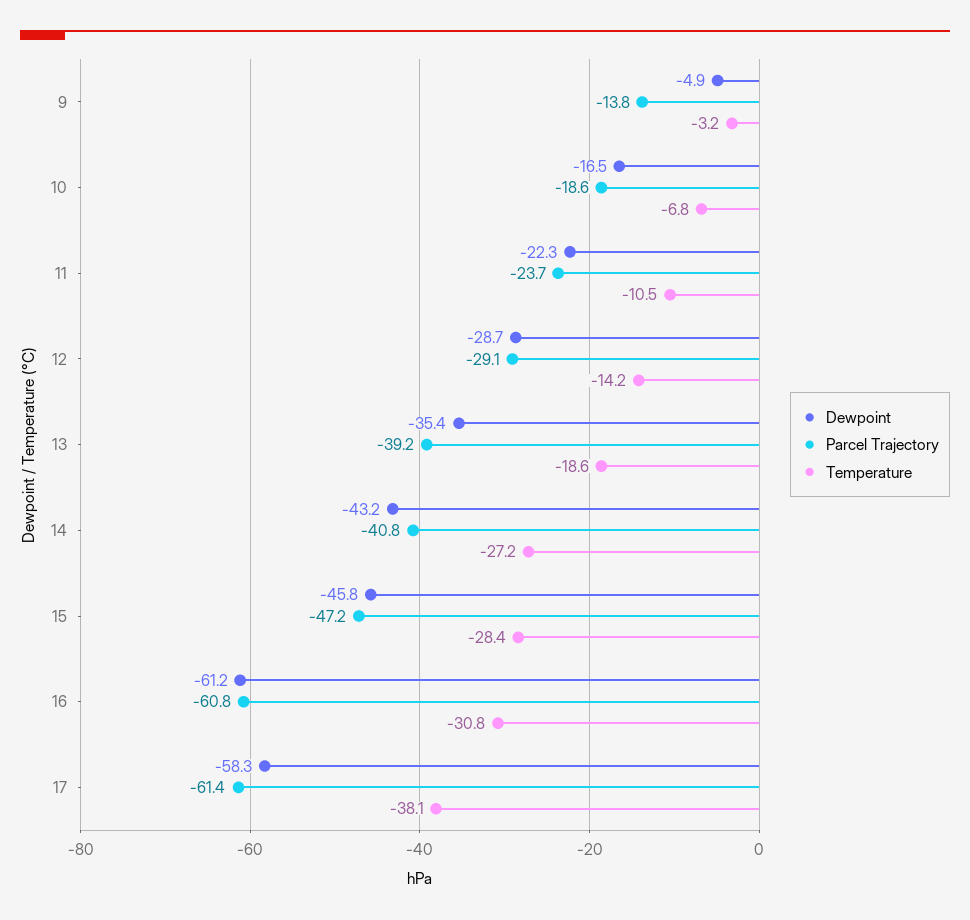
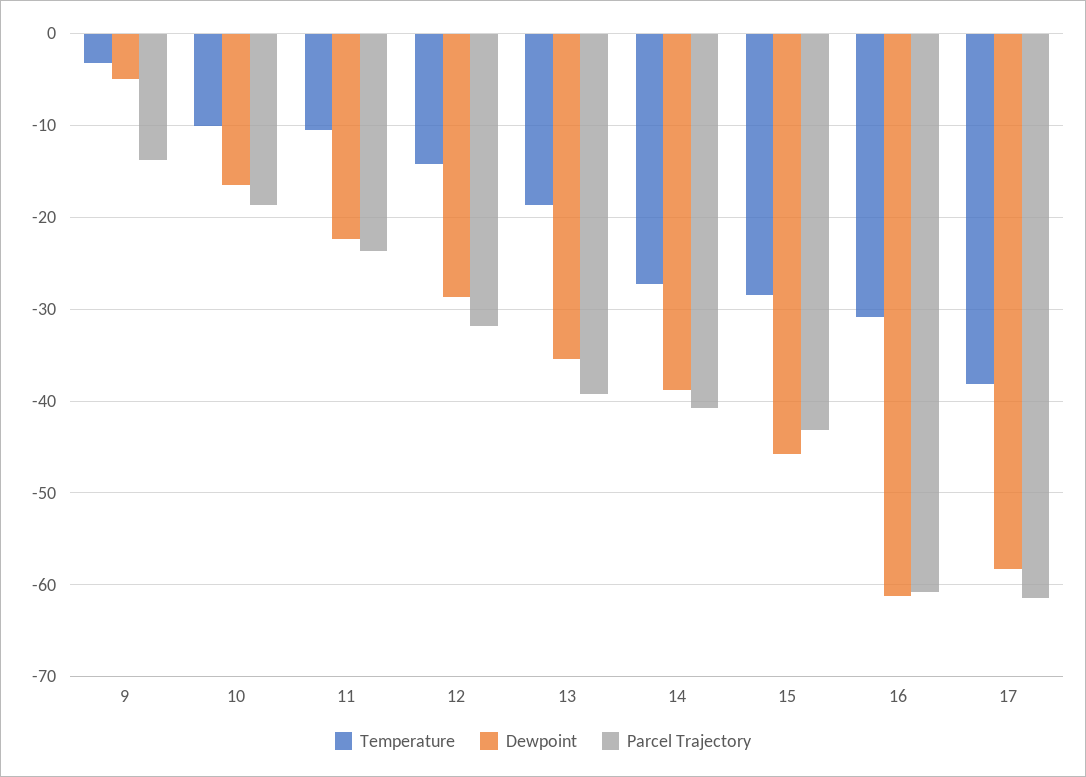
  {
    "Dewpoint": {
      "9": -4.9,
      "10": -16.5,
      "11": -22.3,
      "12": -28.7,
      "13": -35.4,
-     "14": -43.2,
+     "14": -39,
      "15": -45.8,
      "16": -61.2,
      "17": -58.3
    },
    "Parcel Trajectory": {
      "9": -13.8,
      "10": -18.6,
      "11": -23.7,
-     "12": -29.1,
+     "12": -32,
      "13": -39.2,
      "14": -40.8,
-     "15": -47.2,
+     "15": -43,
      "16": -60.8,
      "17": -61.4
    },
    "Temperature": {
      "9": -3.2,
-     "10": -6.8,
+     "10": -10,
      "11": -10.5,
      "12": -14.2,
      "13": -18.6,
      "14": -27.2,
      "15": -28.4,
      "16": -30.8,
      "17": -38.1
    }
  }

